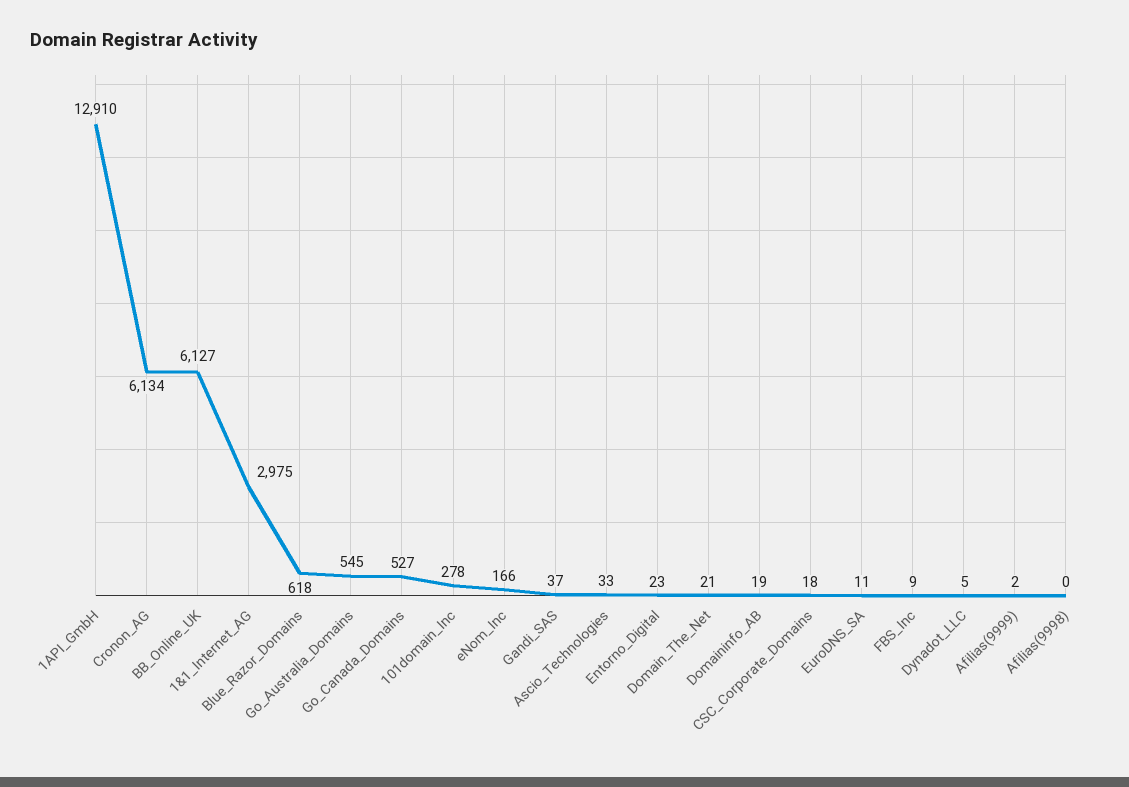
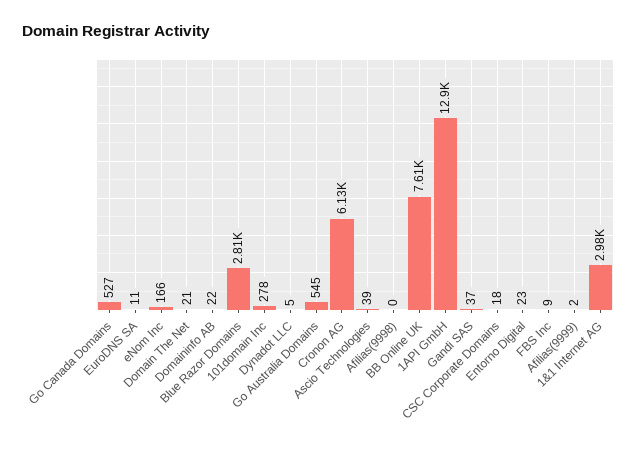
  {
    "1API_GmbH": 12910,
    "Cronon_AG": 6134,
-   "BB_Online_UK": 6127,
+   "BB_Online_UK": 7610,
    "1&1_Internet_AG": 2975,
-   "Blue_Razor_Domains": 618,
+   "Blue_Razor_Domains": 2810,
    "Go_Australia_Domains": 545,
    "Go_Canada_Domains": 527,
    "101domain_Inc": 278,
    "eNom_Inc": 166,
    "Gandi_SAS": 37,
-   "Ascio_Technologies": 33,
+   "Ascio_Technologies": 39,
    "Entorno_Digital": 23,
    "Domain_The_Net": 21,
-   "Domaininfo_AB": 19,
+   "Domaininfo_AB": 22,
    "CSC_Corporate_Domains": 18,
    "EuroDNS_SA": 11,
    "FBS_Inc": 9,
    "Dynadot_LLC": 5,
    "Afilias(9999)": 2,
    "Afilias(9998)": 0
  }

